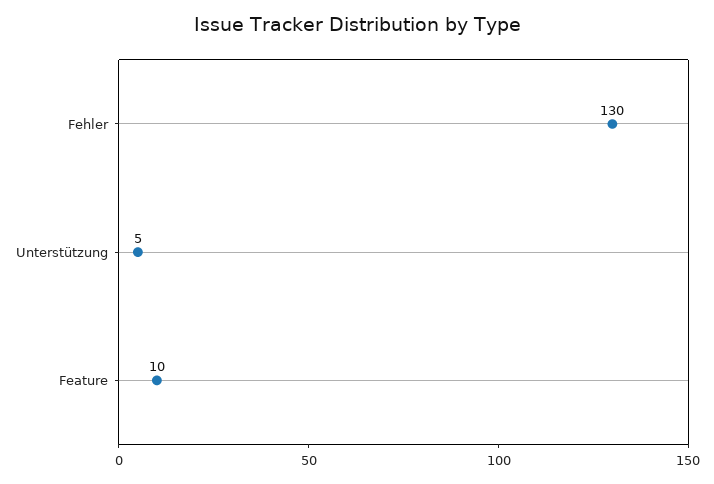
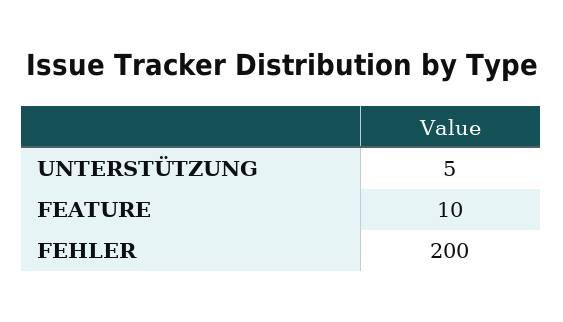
  {
-   "Fehler": 130,
+   "Fehler": 200,
    "Unterstützung": 5,
    "Feature": 10
  }

